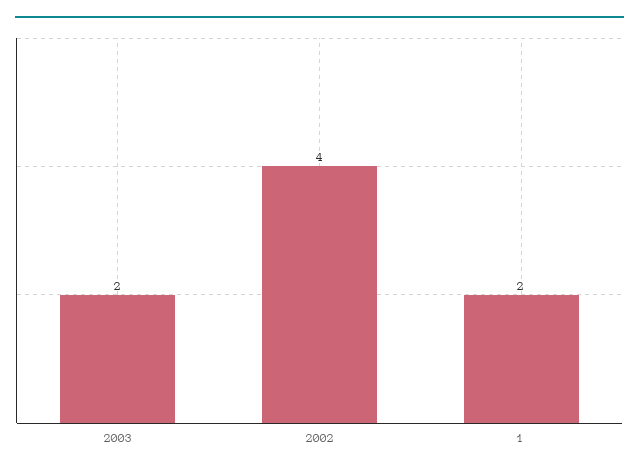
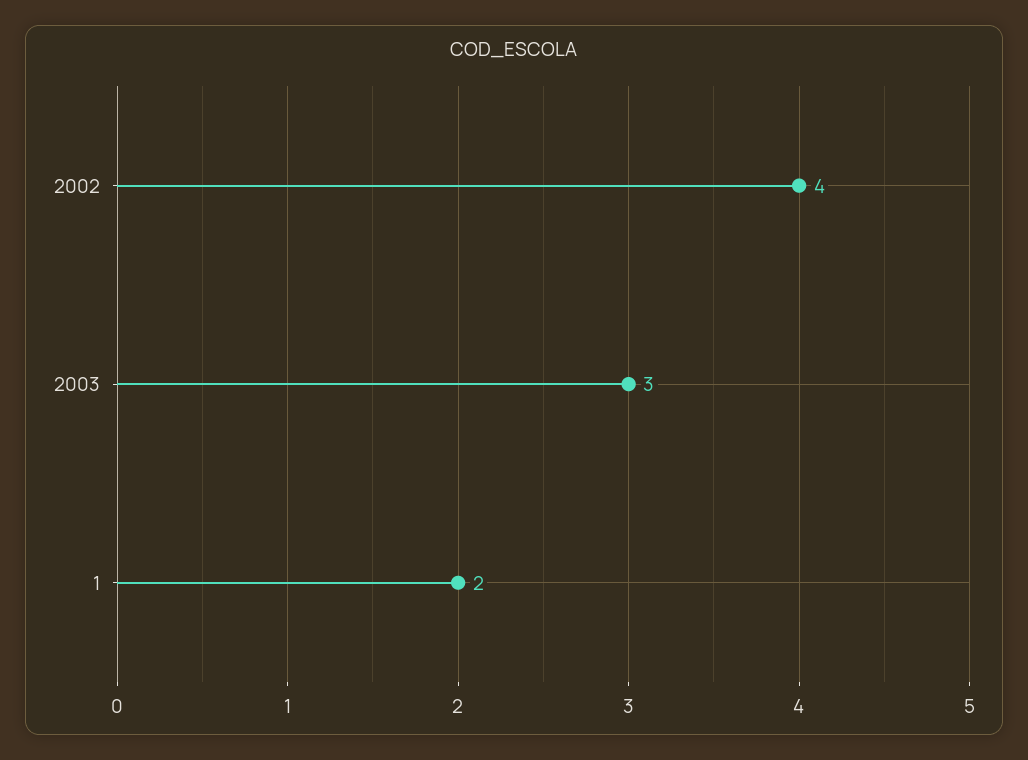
  {
-   "2003": 2,
+   "2003": 3,
    "2002": 4,
    "1": 2
  }

